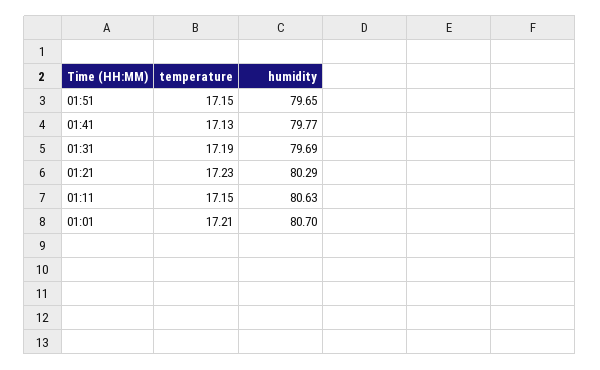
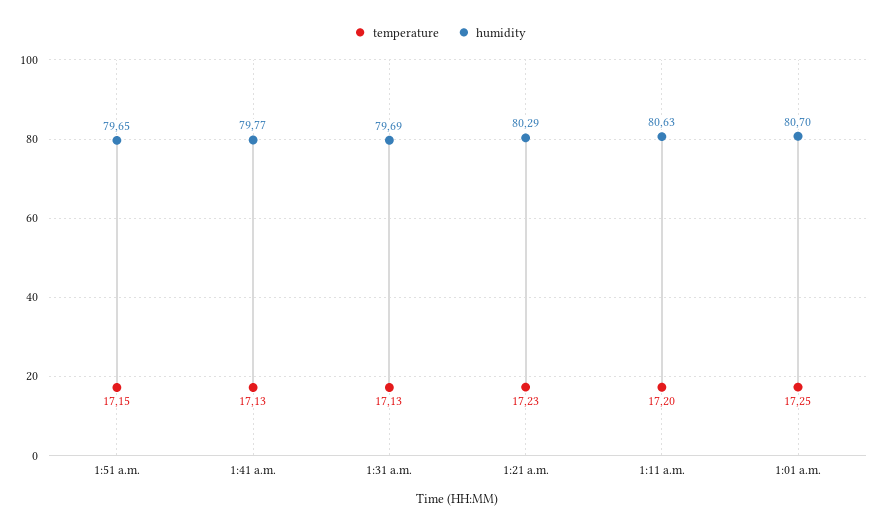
  {
    "temperature": {
      "01:51": 17.15,
      "01:41": 17.13,
-     "01:31": 17.19,
+     "01:31": 17.13,
      "01:21": 17.23,
-     "01:11": 17.15,
+     "01:11": 17.2,
-     "01:01": 17.21
+     "01:01": 17.25
    },
    "humidity": {
      "01:51": 79.65,
      "01:41": 79.77,
      "01:31": 79.69,
      "01:21": 80.29,
      "01:11": 80.63,
      "01:01": 80.7
    }
  }

